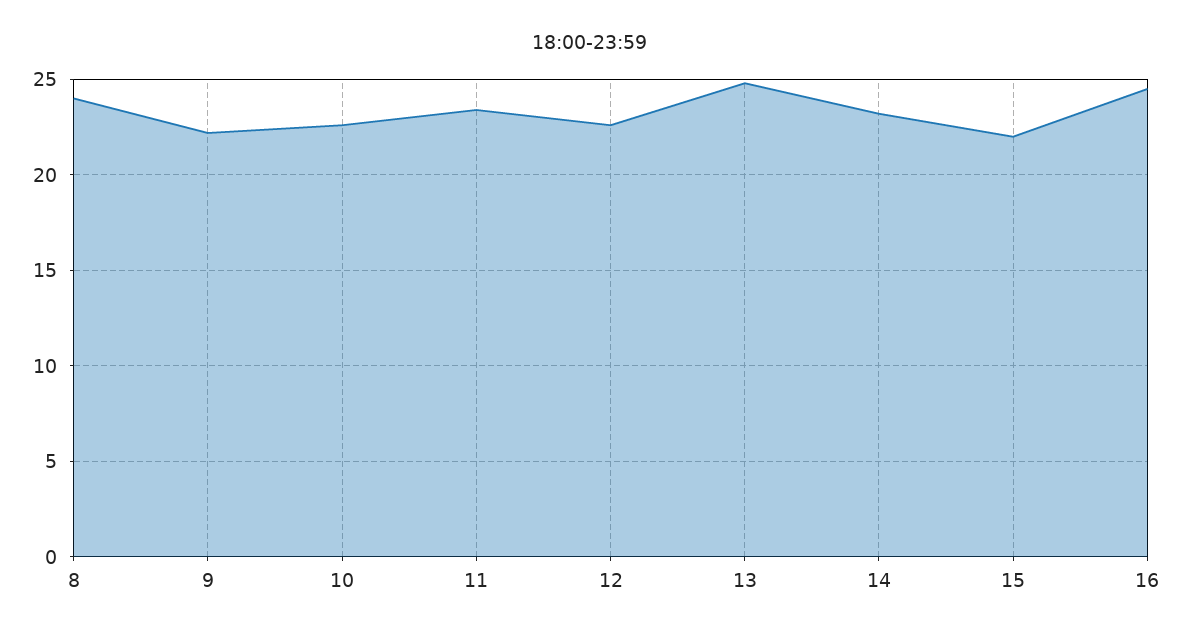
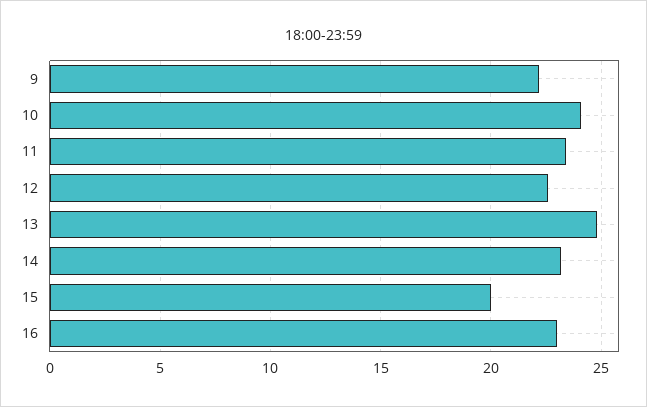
  {
-   "8": 24,
    "9": 22,
-   "10": 22.5,
+   "10": 24,
    "11": 23.5,
    "12": 22.5,
    "13": 25,
    "14": 23,
-   "15": 22,
+   "15": 20,
-   "16": 24.5
+   "16": 23
  }

